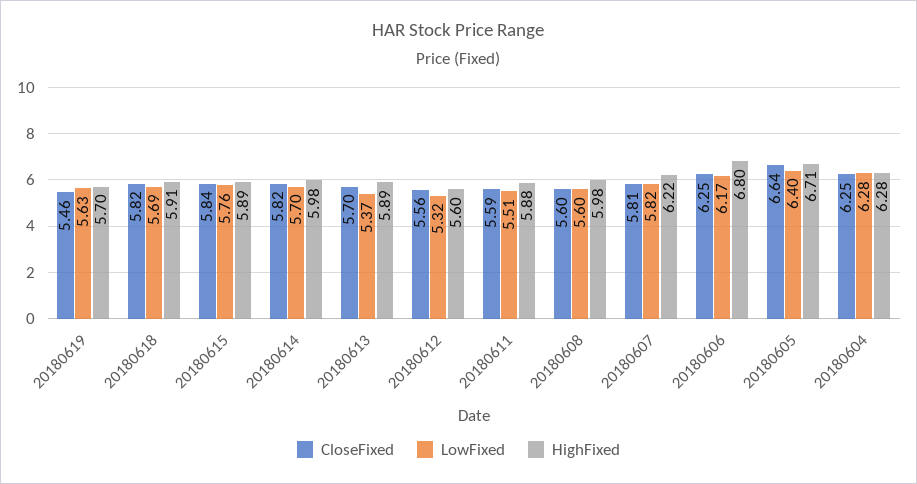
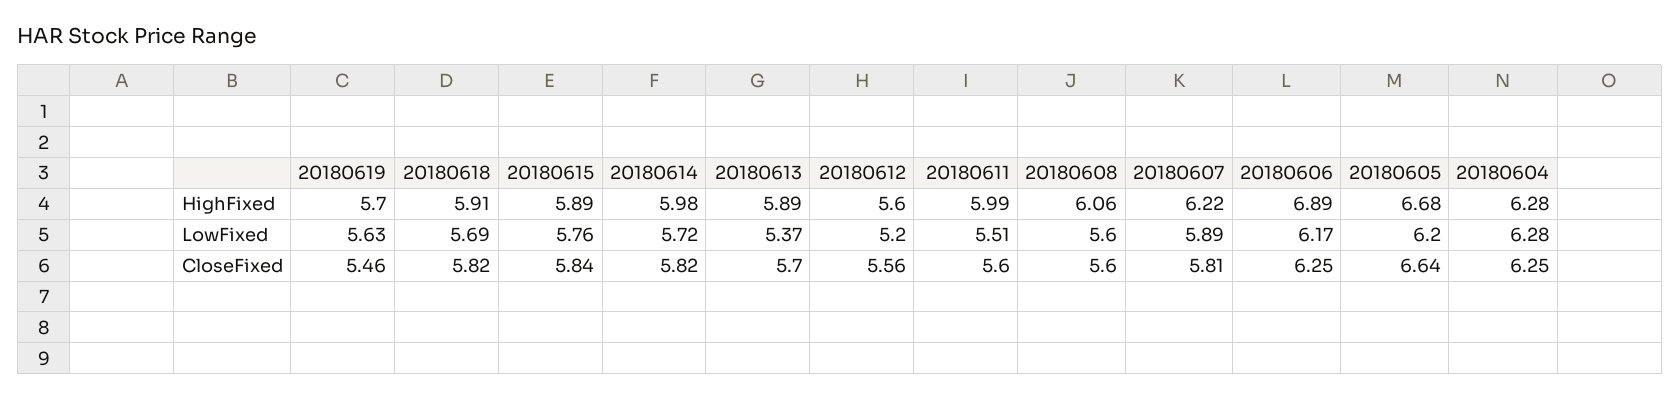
  {
    "CloseFixed": {
      "20180619": 5.46,
      "20180618": 5.82,
      "20180615": 5.84,
      "20180614": 5.82,
      "20180613": 5.7,
      "20180612": 5.56,
-     "20180611": 5.59,
+     "20180611": 5.6,
      "20180608": 5.6,
      "20180607": 5.81,
      "20180606": 6.25,
      "20180605": 6.64,
      "20180604": 6.25
    },
    "LowFixed": {
      "20180619": 5.63,
      "20180618": 5.69,
      "20180615": 5.76,
-     "20180614": 5.7,
+     "20180614": 5.72,
      "20180613": 5.37,
-     "20180612": 5.32,
+     "20180612": 5.2,
      "20180611": 5.51,
      "20180608": 5.6,
-     "20180607": 5.82,
+     "20180607": 5.89,
      "20180606": 6.17,
-     "20180605": 6.4,
+     "20180605": 6.2,
      "20180604": 6.28
    },
    "HighFixed": {
      "20180619": 5.7,
      "20180618": 5.91,
      "20180615": 5.89,
      "20180614": 5.98,
      "20180613": 5.89,
      "20180612": 5.6,
-     "20180611": 5.88,
+     "20180611": 5.99,
-     "20180608": 5.98,
+     "20180608": 6.06,
      "20180607": 6.22,
-     "20180606": 6.8,
+     "20180606": 6.89,
-     "20180605": 6.71,
+     "20180605": 6.68,
      "20180604": 6.28
    }
  }

